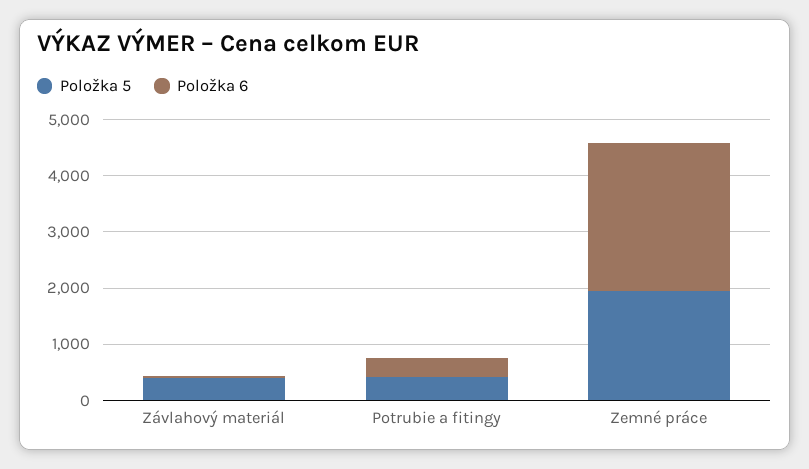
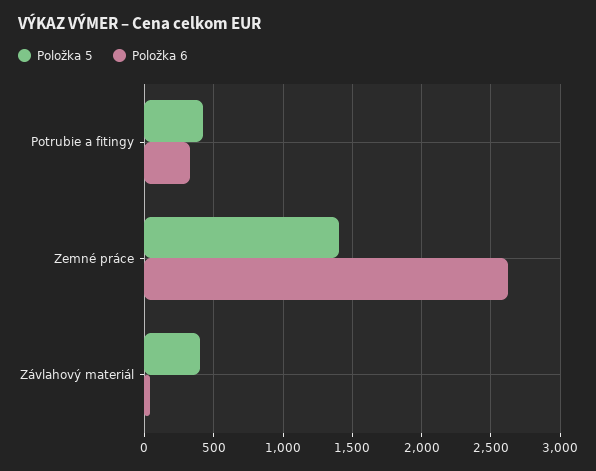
  {
    "Položka 5": {
      "Závlahový materiál": 400,
      "Potrubie a fitingy": 400,
-     "Zemné práce": 2000
+     "Zemné práce": 1400
    },
    "Položka 6": {
      "Závlahový materiál": 50,
      "Potrubie a fitingy": 350,
      "Zemné práce": 2600
    }
  }

